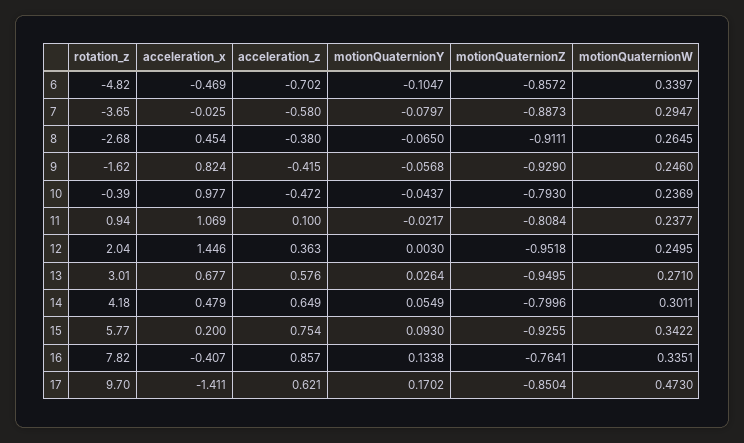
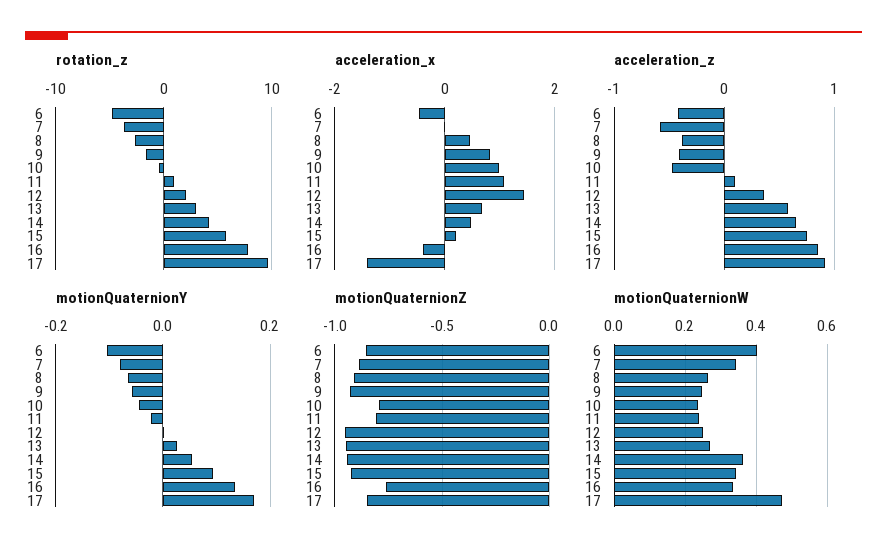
  {
    "rotation_z": {
      "6": -4.82,
      "7": -3.65,
      "8": -2.68,
      "9": -1.62,
      "10": -0.39,
      "11": 0.94,
      "12": 2.04,
      "13": 3.01,
      "14": 4.18,
      "15": 5.77,
      "16": 7.82,
      "17": 9.7
    },
    "acceleration_x": {
      "6": -0.469,
      "7": -0.025,
      "8": 0.454,
      "9": 0.824,
      "10": 0.977,
      "11": 1.069,
      "12": 1.446,
      "13": 0.677,
      "14": 0.479,
      "15": 0.2,
      "16": -0.407,
      "17": -1.411
    },
    "acceleration_z": {
-     "6": -0.702,
+     "6": -0.4,
      "7": -0.58,
      "8": -0.38,
      "9": -0.415,
      "10": -0.472,
      "11": 0.1,
      "12": 0.363,
      "13": 0.576,
      "14": 0.649,
      "15": 0.754,
      "16": 0.857,
-     "17": 0.621
+     "17": 0.9
    },
    "motionQuaternionY": {
      "6": -0.1047,
      "7": -0.0797,
      "8": -0.065,
      "9": -0.0568,
      "10": -0.0437,
      "11": -0.0217,
      "12": 0.003,
      "13": 0.0264,
      "14": 0.0549,
      "15": 0.093,
      "16": 0.1338,
      "17": 0.1702
    },
    "motionQuaternionZ": {
      "6": -0.8572,
      "7": -0.8873,
      "8": -0.9111,
      "9": -0.929,
      "10": -0.793,
      "11": -0.8084,
      "12": -0.9518,
      "13": -0.9495,
-     "14": -0.7996,
+     "14": -0.95,
      "15": -0.9255,
      "16": -0.7641,
      "17": -0.8504
    },
    "motionQuaternionW": {
-     "6": 0.3397,
+     "6": 0.4,
-     "7": 0.2947,
+     "7": 0.34,
      "8": 0.2645,
      "9": 0.246,
      "10": 0.2369,
      "11": 0.2377,
      "12": 0.2495,
      "13": 0.271,
-     "14": 0.3011,
+     "14": 0.36,
      "15": 0.3422,
      "16": 0.3351,
      "17": 0.473
    }
  }

